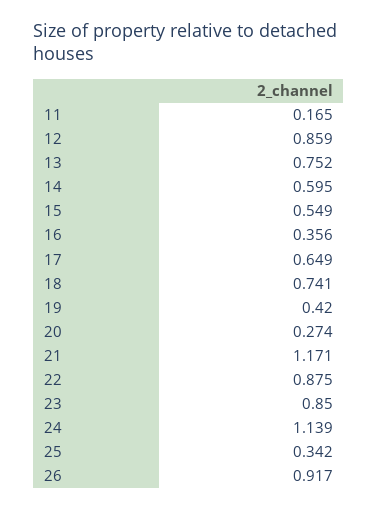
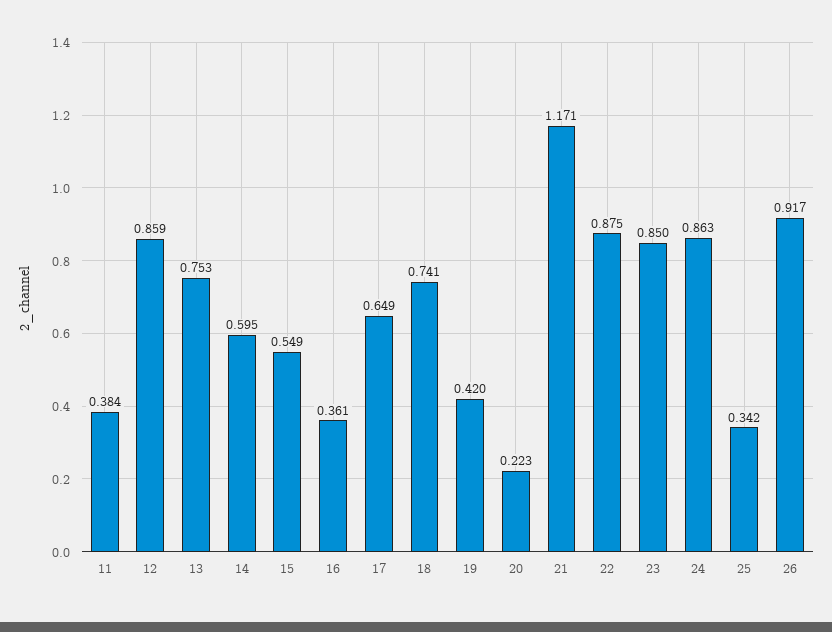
  {
-   "11": 0.165,
+   "11": 0.384,
    "12": 0.859,
-   "13": 0.752,
+   "13": 0.753,
    "14": 0.595,
    "15": 0.549,
-   "16": 0.356,
+   "16": 0.361,
    "17": 0.649,
    "18": 0.741,
    "19": 0.42,
-   "20": 0.274,
+   "20": 0.223,
    "21": 1.171,
    "22": 0.875,
    "23": 0.85,
-   "24": 1.139,
+   "24": 0.863,
    "25": 0.342,
    "26": 0.917
  }

